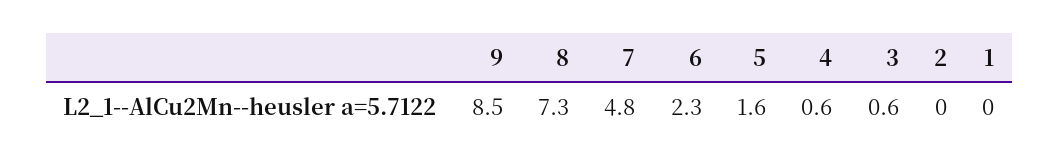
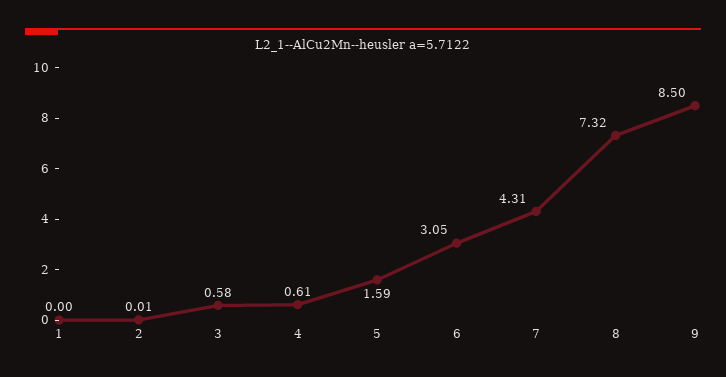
  {
    "9": 8.5,
    "8": 7.32,
-   "7": 4.8,
+   "7": 4.31,
-   "6": 2.3,
+   "6": 3.05,
    "5": 1.59,
    "4": 0.61,
    "3": 0.58,
    "2": 0.01,
    "1": 0
  }

